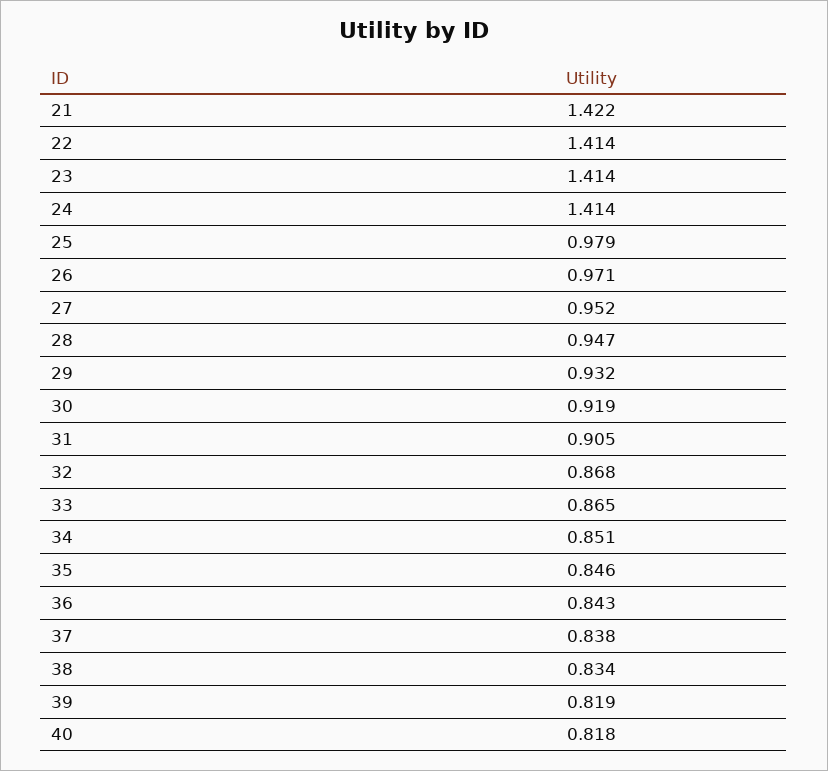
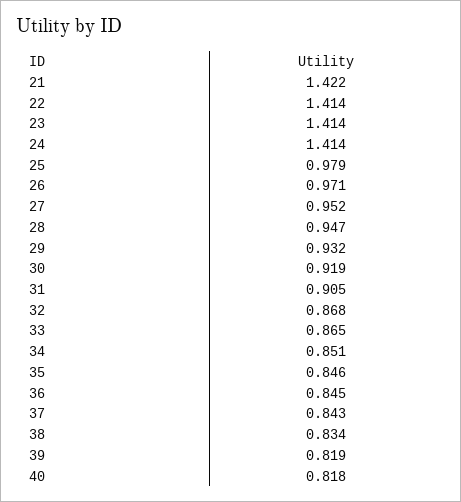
  {
    "21": 1.422,
    "22": 1.414,
    "23": 1.414,
    "24": 1.414,
    "25": 0.979,
    "26": 0.971,
    "27": 0.952,
    "28": 0.947,
    "29": 0.932,
    "30": 0.919,
    "31": 0.905,
    "32": 0.868,
    "33": 0.865,
    "34": 0.851,
    "35": 0.846,
-   "36": 0.843,
+   "36": 0.845,
-   "37": 0.838,
+   "37": 0.843,
    "38": 0.834,
    "39": 0.819,
    "40": 0.818
  }

